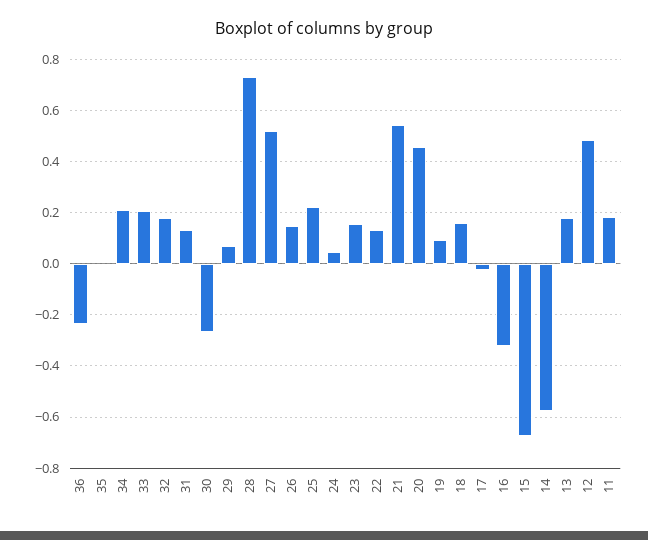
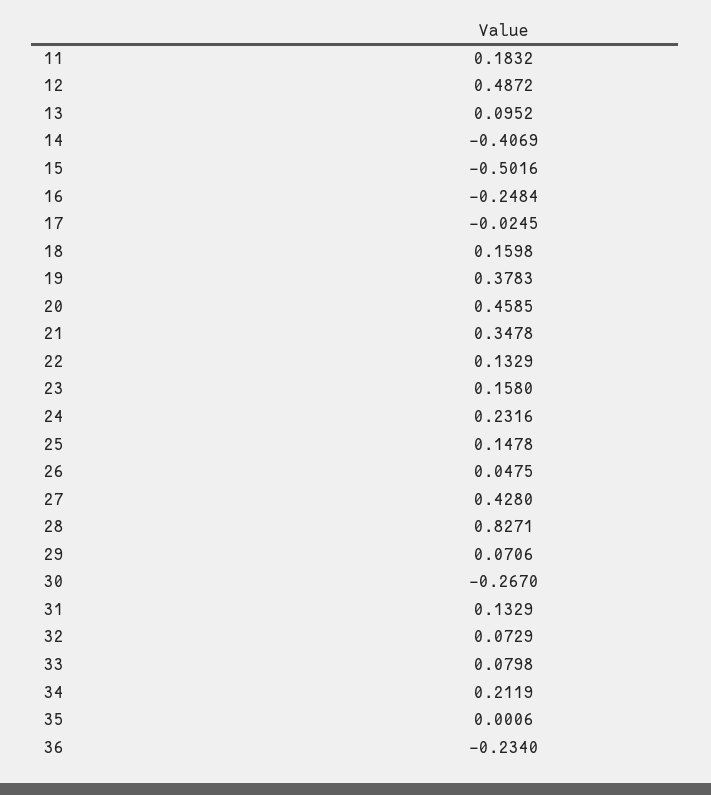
  {
    "36": -0.234,
    "35": 0.0006,
    "34": 0.2119,
-   "33": 0.2,
+   "33": 0.0798,
-   "32": 0.175,
+   "32": 0.0729,
    "31": 0.1329,
    "30": -0.267,
    "29": 0.0706,
-   "28": 0.725,
+   "28": 0.8271,
-   "27": 0.525,
+   "27": 0.428,
-   "26": 0.15,
+   "26": 0.0475,
-   "25": 0.225,
+   "25": 0.1478,
-   "24": 0.05,
+   "24": 0.2316,
    "23": 0.158,
    "22": 0.1329,
-   "21": 0.55,
+   "21": 0.3478,
    "20": 0.4585,
-   "19": 0.1,
+   "19": 0.3783,
    "18": 0.1598,
    "17": -0.0245,
-   "16": -0.325,
+   "16": -0.2484,
-   "15": -0.675,
+   "15": -0.5016,
-   "14": -0.575,
+   "14": -0.4069,
-   "13": 0.175,
+   "13": 0.0952,
    "12": 0.4872,
    "11": 0.1832
  }

